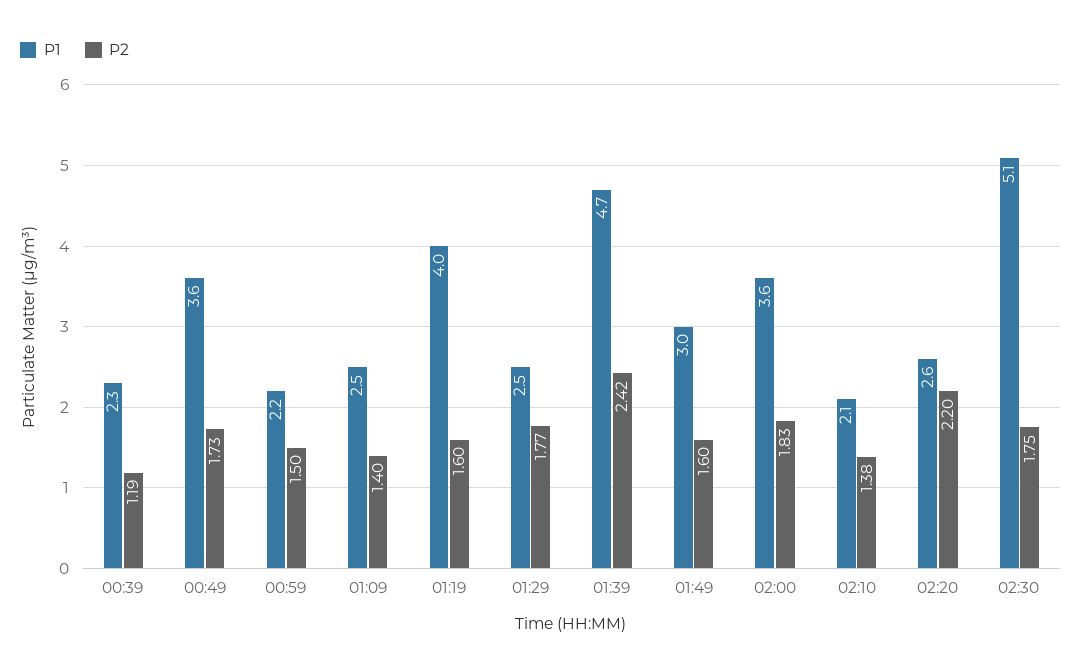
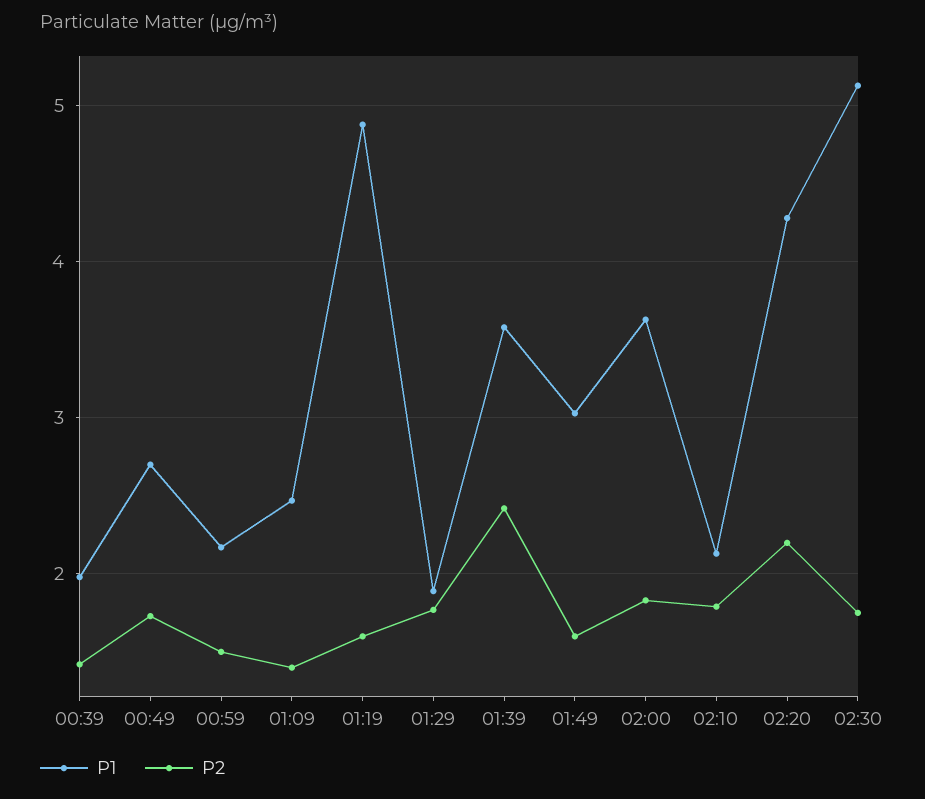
  {
    "P1": {
-     "00:39": 2.3,
+     "00:39": 2,
-     "00:49": 3.6,
+     "00:49": 2.7,
      "00:59": 2.2,
      "01:09": 2.5,
-     "01:19": 4,
+     "01:19": 4.9,
-     "01:29": 2.5,
+     "01:29": 1.9,
-     "01:39": 4.7,
+     "01:39": 3.6,
      "01:49": 3,
      "02:00": 3.6,
      "02:10": 2.1,
-     "02:20": 2.6,
+     "02:20": 4.3,
      "02:30": 5.1
    },
    "P2": {
-     "00:39": 1.19,
+     "00:39": 1.4,
      "00:49": 1.73,
      "00:59": 1.5,
      "01:09": 1.4,
      "01:19": 1.6,
      "01:29": 1.77,
      "01:39": 2.42,
      "01:49": 1.6,
      "02:00": 1.83,
-     "02:10": 1.38,
+     "02:10": 1.8,
      "02:20": 2.2,
      "02:30": 1.75
    }
  }

